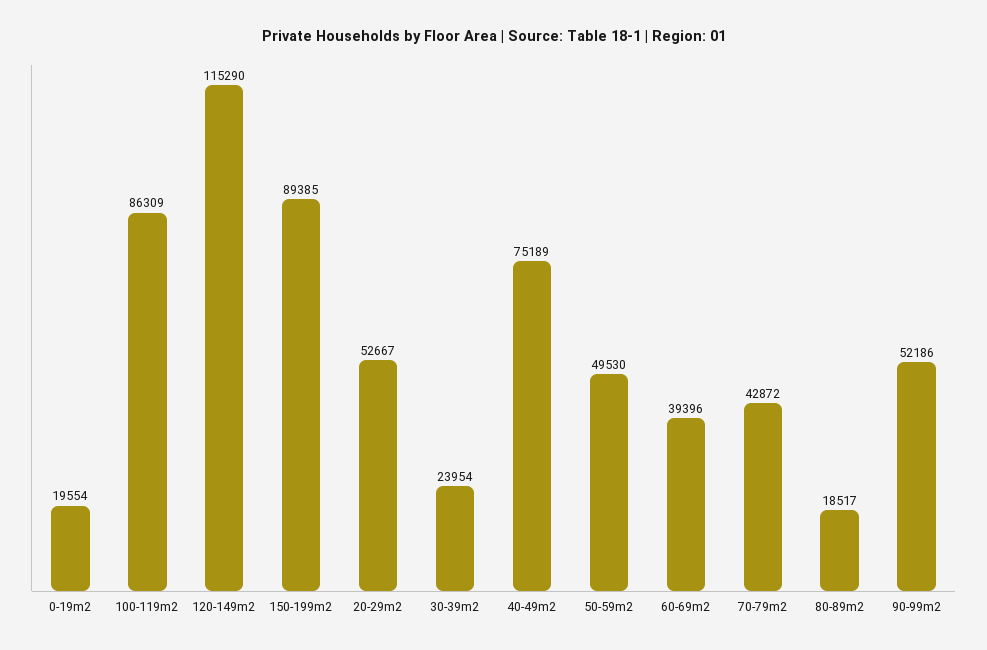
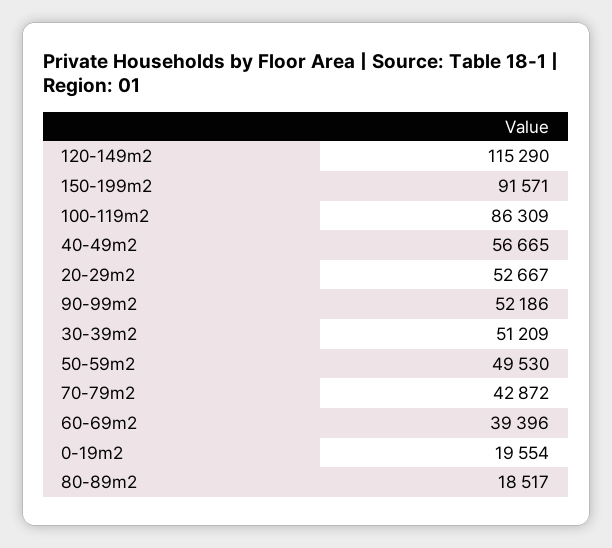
  {
    "0-19m2": 19554,
    "100-119m2": 86309,
    "120-149m2": 115290,
-   "150-199m2": 89385,
+   "150-199m2": 91571,
    "20-29m2": 52667,
-   "30-39m2": 23954,
+   "30-39m2": 51209,
-   "40-49m2": 75189,
+   "40-49m2": 56665,
    "50-59m2": 49530,
    "60-69m2": 39396,
    "70-79m2": 42872,
    "80-89m2": 18517,
    "90-99m2": 52186
  }

